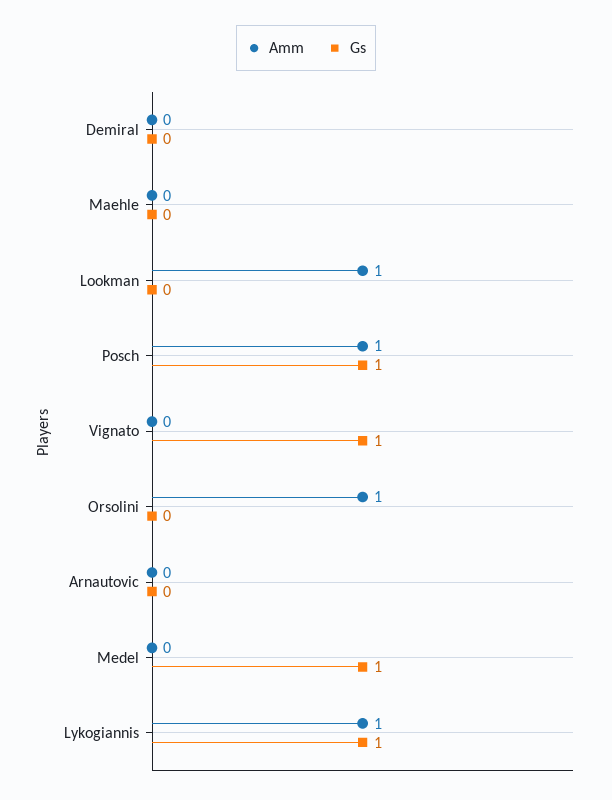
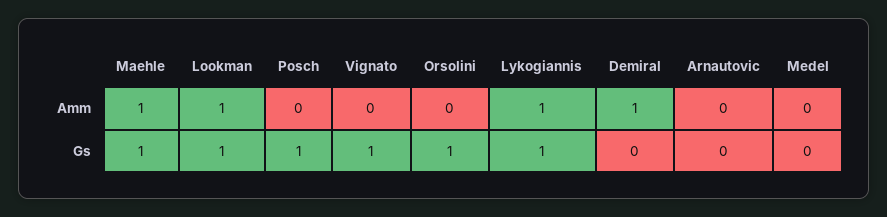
  {
    "Amm": {
-     "Demiral": 0,
+     "Demiral": 1,
-     "Maehle": 0,
+     "Maehle": 1,
      "Lookman": 1,
-     "Posch": 1,
+     "Posch": 0,
      "Vignato": 0,
-     "Orsolini": 1,
+     "Orsolini": 0,
      "Arnautovic": 0,
      "Medel": 0,
      "Lykogiannis": 1
    },
    "Gs": {
      "Demiral": 0,
-     "Maehle": 0,
+     "Maehle": 1,
-     "Lookman": 0,
+     "Lookman": 1,
      "Posch": 1,
      "Vignato": 1,
-     "Orsolini": 0,
+     "Orsolini": 1,
      "Arnautovic": 0,
-     "Medel": 1,
+     "Medel": 0,
      "Lykogiannis": 1
    }
  }

